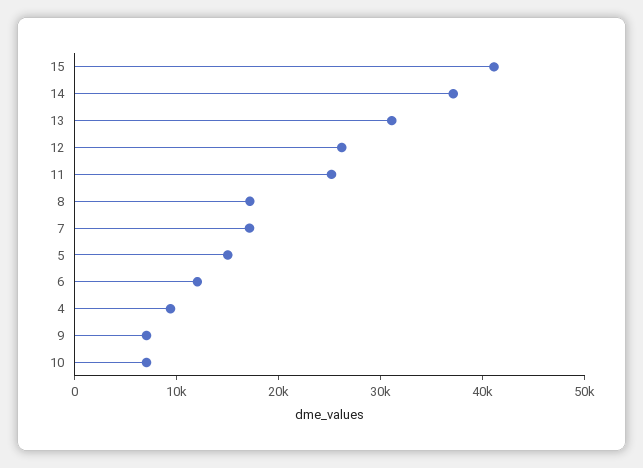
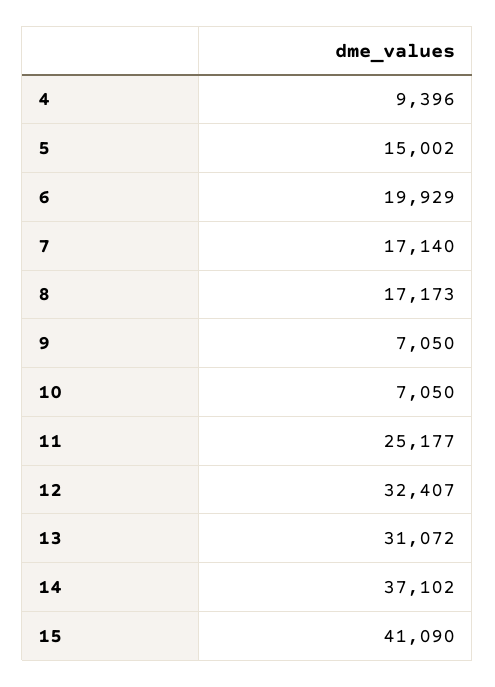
  {
    "15": 41090,
    "14": 37102,
    "13": 31072,
-   "12": 26000,
+   "12": 32407,
    "11": 25177,
    "8": 17173,
    "7": 17140,
    "5": 15002,
-   "6": 12000,
+   "6": 19929,
    "4": 9396,
    "9": 7050,
    "10": 7050
  }

